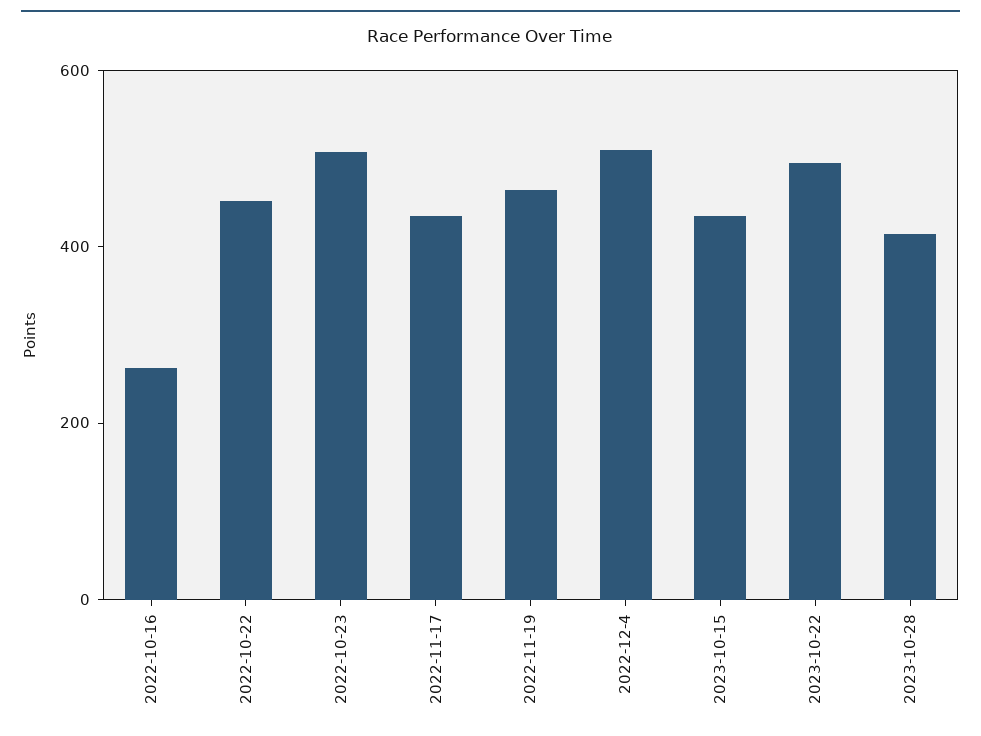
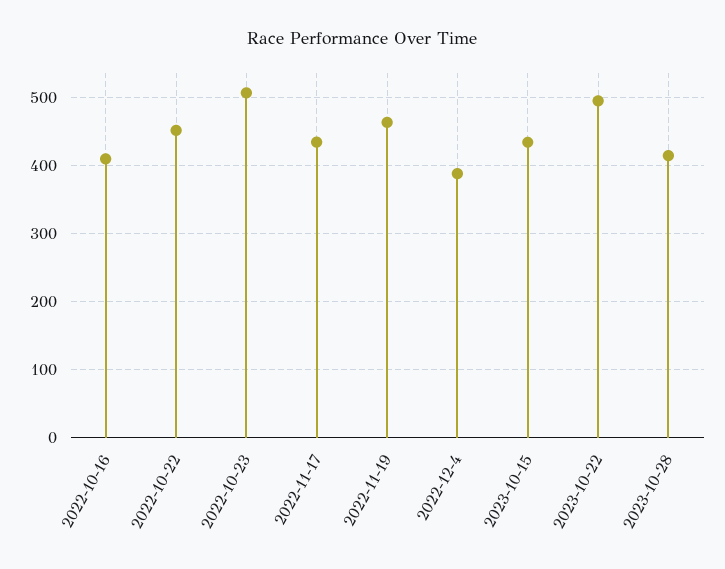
  {
-   "2022-10-16": 250,
+   "2022-10-16": 410,
    "2022-10-22": 450,
    "2022-10-23": 510,
    "2022-11-17": 430,
    "2022-11-19": 460,
-   "2022-12-4": 500,
+   "2022-12-4": 390,
    "2023-10-15": 430,
    "2023-10-22": 500,
    "2023-10-28": 410
  }

